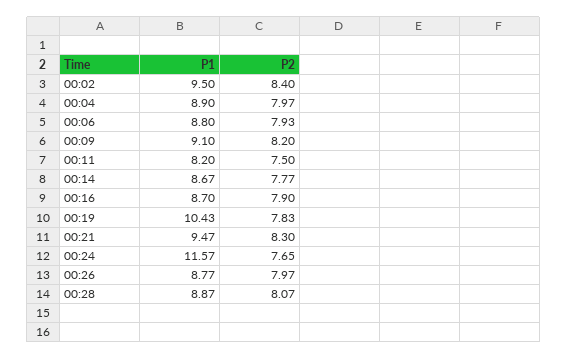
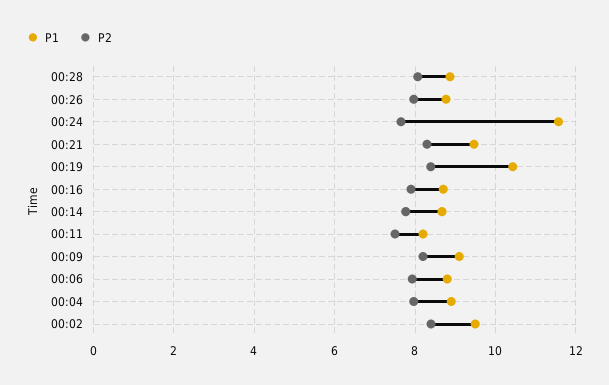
  {
    "P1": {
      "00:02": 9.5,
      "00:04": 8.9,
      "00:06": 8.8,
      "00:09": 9.1,
      "00:11": 8.2,
      "00:14": 8.67,
      "00:16": 8.7,
      "00:19": 10.43,
      "00:21": 9.47,
      "00:24": 11.57,
      "00:26": 8.77,
      "00:28": 8.87
    },
    "P2": {
      "00:02": 8.4,
      "00:04": 7.97,
      "00:06": 7.93,
      "00:09": 8.2,
      "00:11": 7.5,
      "00:14": 7.77,
      "00:16": 7.9,
-     "00:19": 7.83,
+     "00:19": 8.4,
      "00:21": 8.3,
      "00:24": 7.65,
      "00:26": 7.97,
      "00:28": 8.07
    }
  }

